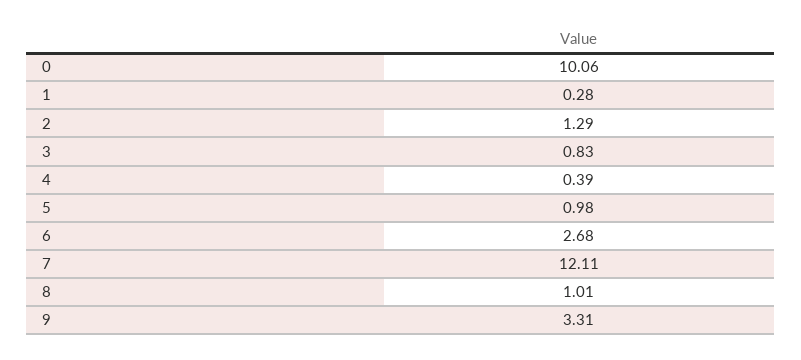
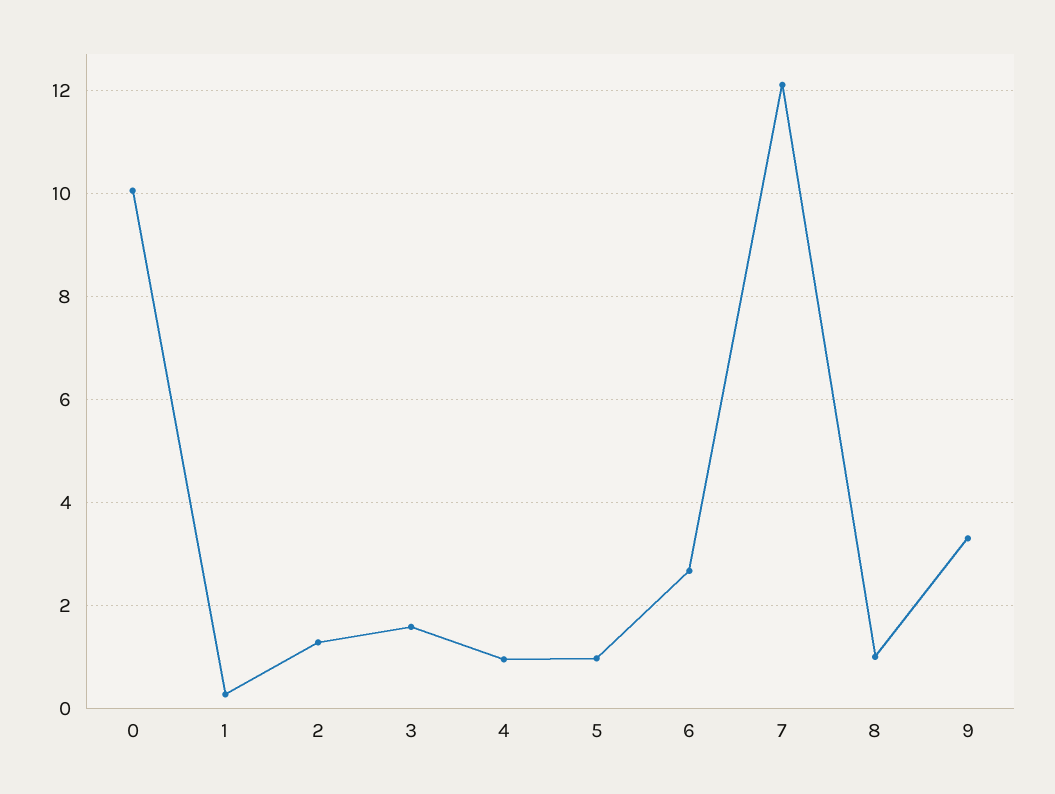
  {
    "0": 10.06,
    "1": 0.28,
    "2": 1.29,
-   "3": 0.83,
+   "3": 1.6,
-   "4": 0.39,
+   "4": 1,
    "5": 0.98,
    "6": 2.68,
    "7": 12.11,
    "8": 1.01,
    "9": 3.31
  }

